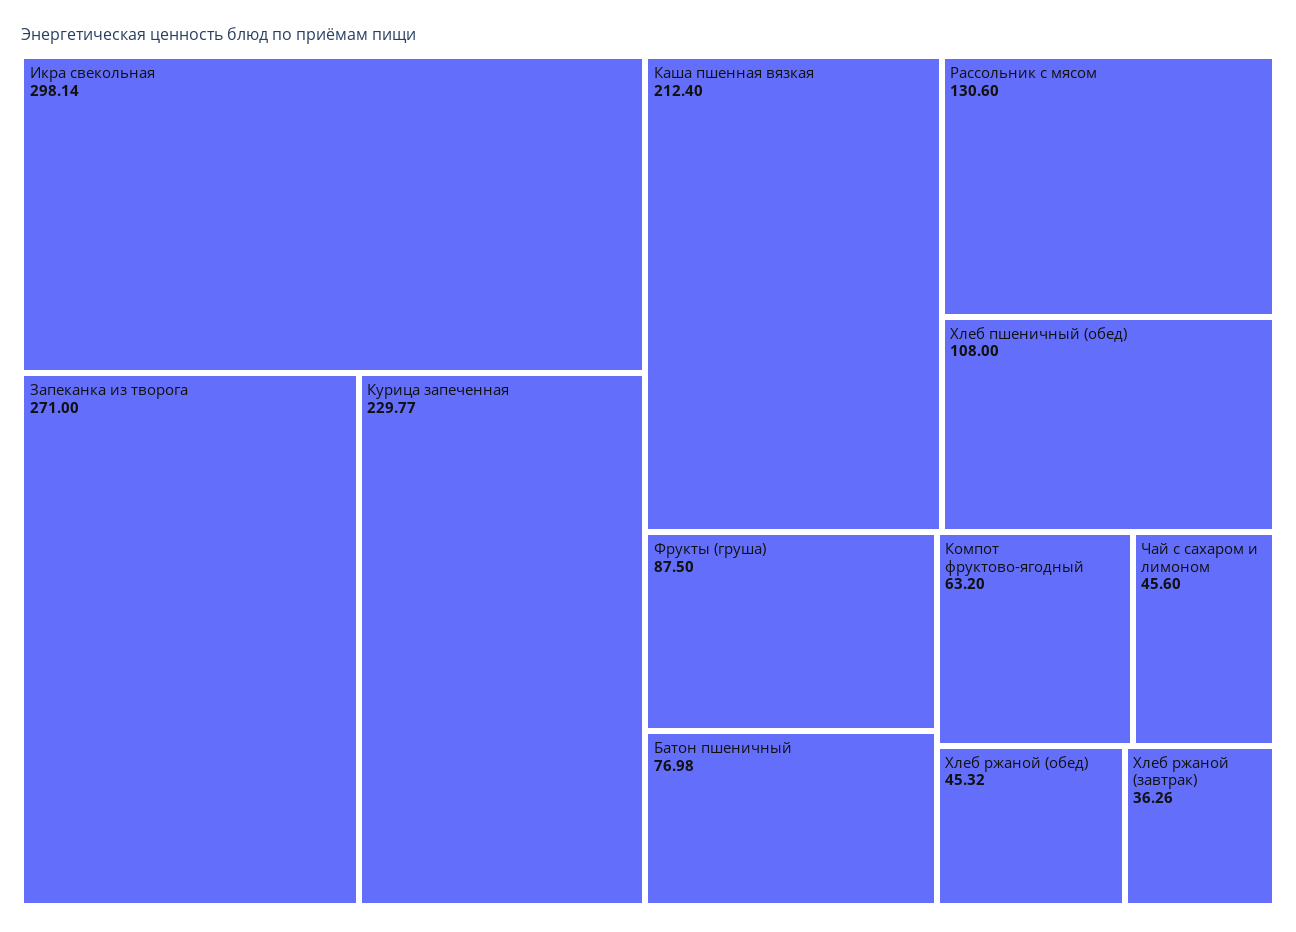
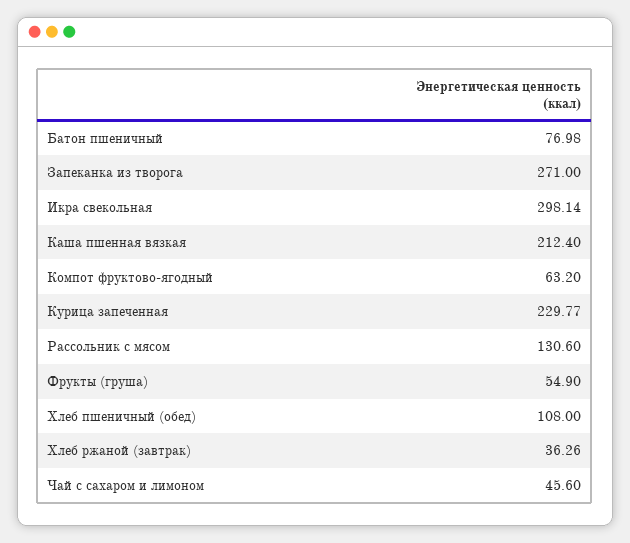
  {
    "Икра свекольная": 298.14,
    "Запеканка из творога": 271,
    "Курица запеченная": 229.77,
    "Каша пшенная вязкая": 212.4,
    "Рассольник с мясом": 130.6,
    "Хлеб пшеничный (обед)": 108,
-   "Фрукты (груша)": 87.5,
+   "Фрукты (груша)": 54.9,
    "Батон пшеничный": 76.98,
    "Компот фруктово-ягодный": 63.2,
    "Чай с сахаром и лимоном": 45.6,
-   "Хлеб ржаной (обед)": 45.32,
    "Хлеб ржаной (завтрак)": 36.26
  }

